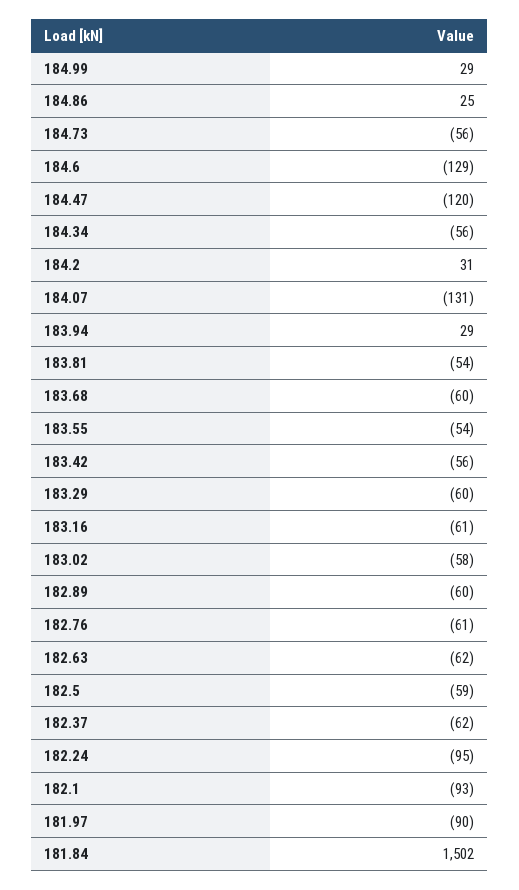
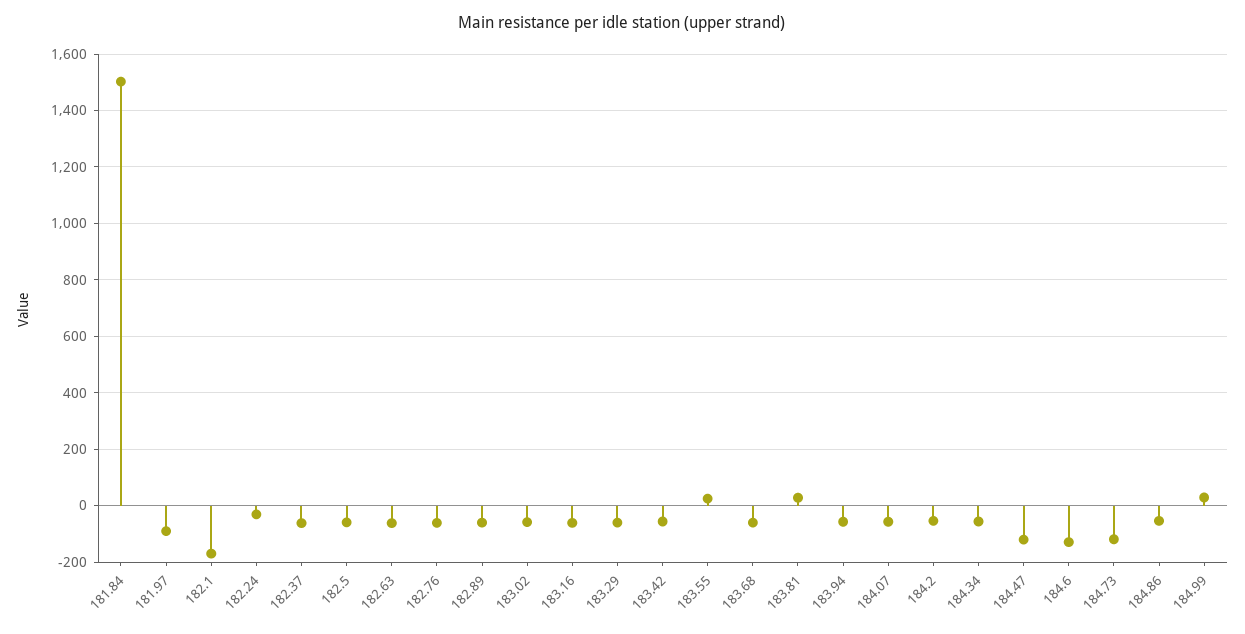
  {
    "184.99": 29,
-   "184.86": 25,
+   "184.86": -50,
-   "184.73": -56,
+   "184.73": -125,
    "184.6": -129,
    "184.47": -120,
    "184.34": -56,
-   "184.2": 31,
+   "184.2": -50,
-   "184.07": -131,
+   "184.07": -50,
-   "183.94": 29,
+   "183.94": -50,
-   "183.81": -54,
+   "183.81": 25,
    "183.68": -60,
-   "183.55": -54,
+   "183.55": 25,
    "183.42": -56,
    "183.29": -60,
    "183.16": -61,
    "183.02": -58,
    "182.89": -60,
    "182.76": -61,
    "182.63": -62,
    "182.5": -59,
    "182.37": -62,
-   "182.24": -95,
+   "182.24": -25,
-   "182.1": -93,
+   "182.1": -175,
    "181.97": -90,
    "181.84": 1502
  }

